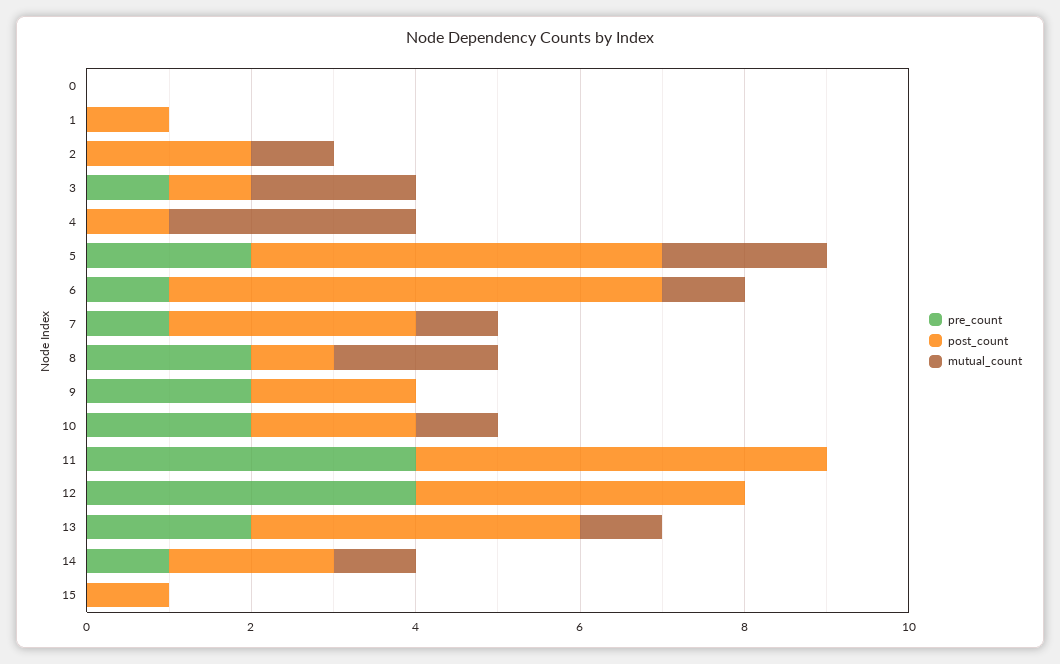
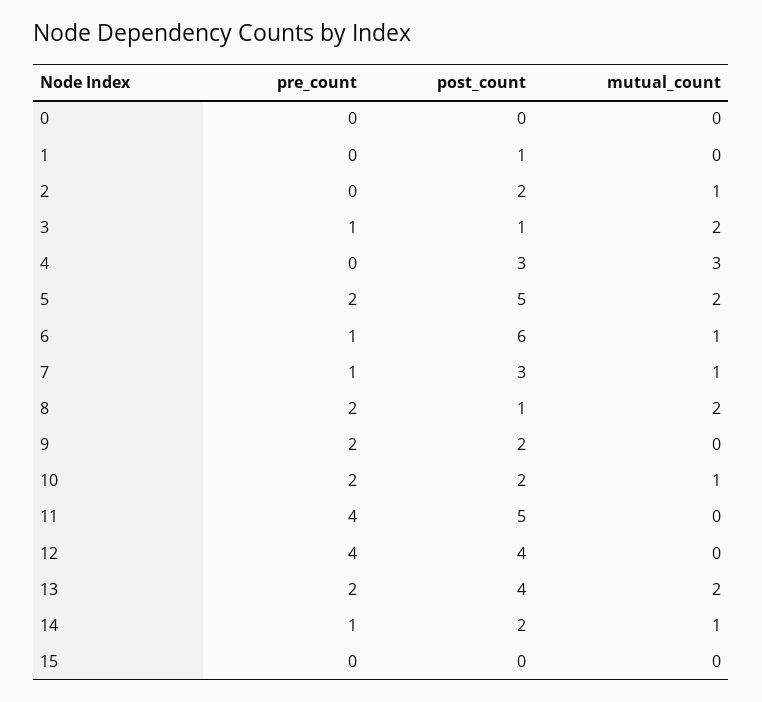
  {
    "pre_count": {
      "0": 0,
      "1": 0,
      "2": 0,
      "3": 1,
      "4": 0,
      "5": 2,
      "6": 1,
      "7": 1,
      "8": 2,
      "9": 2,
      "10": 2,
      "11": 4,
      "12": 4,
      "13": 2,
      "14": 1,
      "15": 0
    },
    "post_count": {
      "0": 0,
      "1": 1,
      "2": 2,
      "3": 1,
-     "4": 1,
+     "4": 3,
      "5": 5,
      "6": 6,
      "7": 3,
      "8": 1,
      "9": 2,
      "10": 2,
      "11": 5,
      "12": 4,
      "13": 4,
      "14": 2,
-     "15": 1
+     "15": 0
    },
    "mutual_count": {
      "0": 0,
      "1": 0,
      "2": 1,
      "3": 2,
      "4": 3,
      "5": 2,
      "6": 1,
      "7": 1,
      "8": 2,
      "9": 0,
      "10": 1,
      "11": 0,
      "12": 0,
-     "13": 1,
+     "13": 2,
      "14": 1,
      "15": 0
    }
  }

